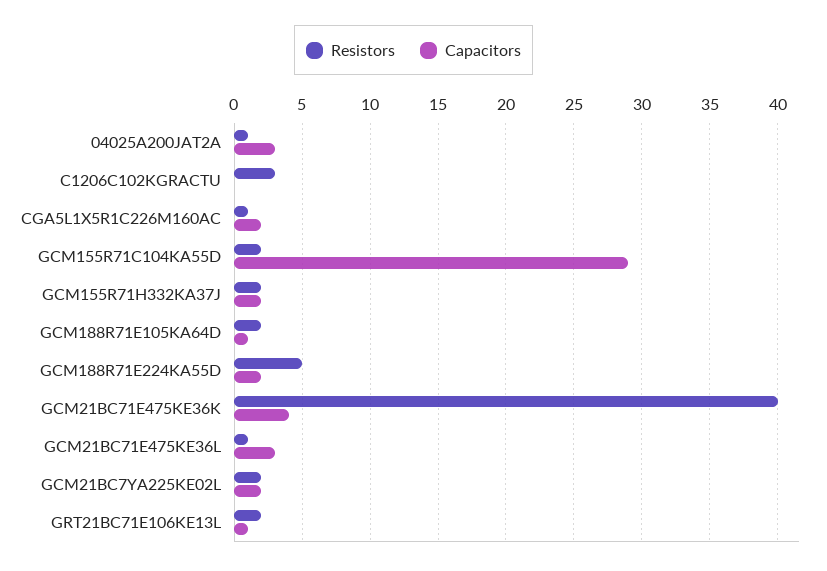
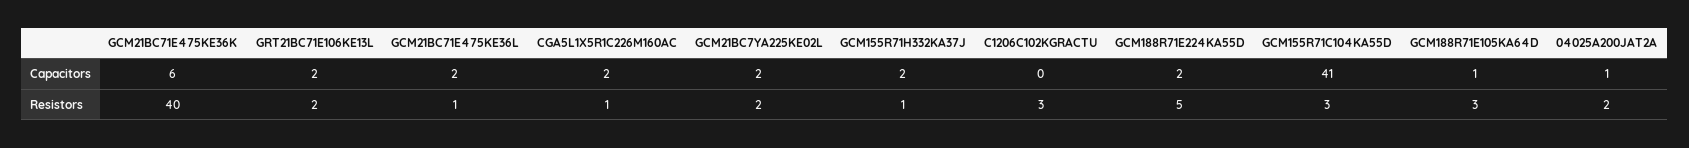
  {
    "Resistors": {
-     "04025A200JAT2A": 1,
+     "04025A200JAT2A": 2,
      "C1206C102KGRACTU": 3,
      "CGA5L1X5R1C226M160AC": 1,
-     "GCM155R71C104KA55D": 2,
+     "GCM155R71C104KA55D": 3,
-     "GCM155R71H332KA37J": 2,
+     "GCM155R71H332KA37J": 1,
-     "GCM188R71E105KA64D": 2,
+     "GCM188R71E105KA64D": 3,
      "GCM188R71E224KA55D": 5,
      "GCM21BC71E475KE36K": 40,
      "GCM21BC71E475KE36L": 1,
      "GCM21BC7YA225KE02L": 2,
      "GRT21BC71E106KE13L": 2
    },
    "Capacitors": {
-     "04025A200JAT2A": 3,
+     "04025A200JAT2A": 1,
      "C1206C102KGRACTU": 0,
      "CGA5L1X5R1C226M160AC": 2,
-     "GCM155R71C104KA55D": 29,
+     "GCM155R71C104KA55D": 41,
      "GCM155R71H332KA37J": 2,
      "GCM188R71E105KA64D": 1,
      "GCM188R71E224KA55D": 2,
-     "GCM21BC71E475KE36K": 4,
+     "GCM21BC71E475KE36K": 6,
-     "GCM21BC71E475KE36L": 3,
+     "GCM21BC71E475KE36L": 2,
      "GCM21BC7YA225KE02L": 2,
-     "GRT21BC71E106KE13L": 1
+     "GRT21BC71E106KE13L": 2
    }
  }

